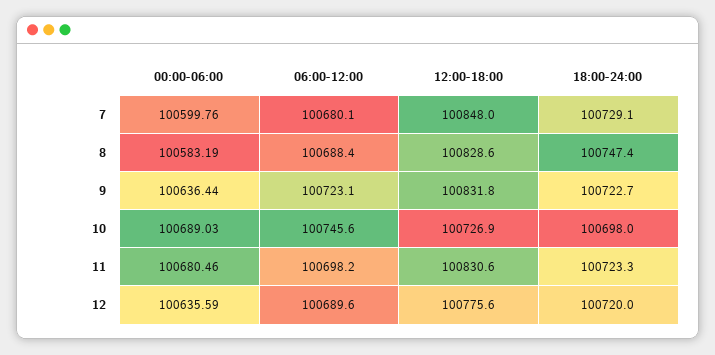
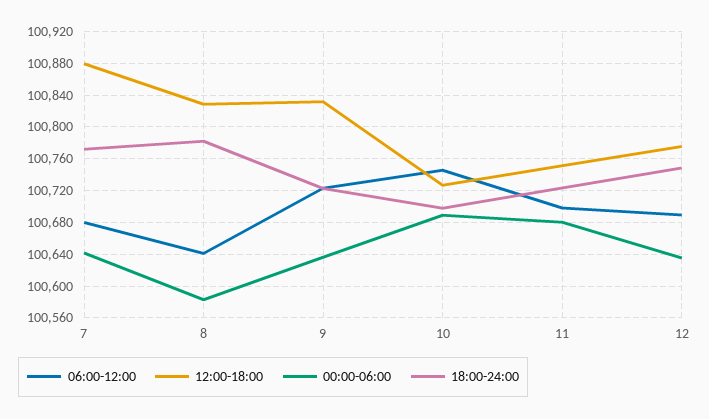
  {
    "00:00-06:00": {
-     "7": 100599.76,
+     "7": 100640,
      "8": 100583.19,
      "9": 100636.44,
      "10": 100689.03,
      "11": 100680.46,
      "12": 100635.59
    },
    "06:00-12:00": {
      "7": 100680.1,
-     "8": 100688.4,
+     "8": 100640,
      "9": 100723.1,
      "10": 100745.6,
      "11": 100698.2,
      "12": 100689.6
    },
    "12:00-18:00": {
-     "7": 100848,
+     "7": 100880,
      "8": 100828.6,
      "9": 100831.8,
      "10": 100726.9,
-     "11": 100830.6,
+     "11": 100750,
      "12": 100775.6
    },
    "18:00-24:00": {
-     "7": 100729.1,
+     "7": 100770,
-     "8": 100747.4,
+     "8": 100780,
      "9": 100722.7,
      "10": 100698,
      "11": 100723.3,
-     "12": 100720
+     "12": 100750
    }
  }

